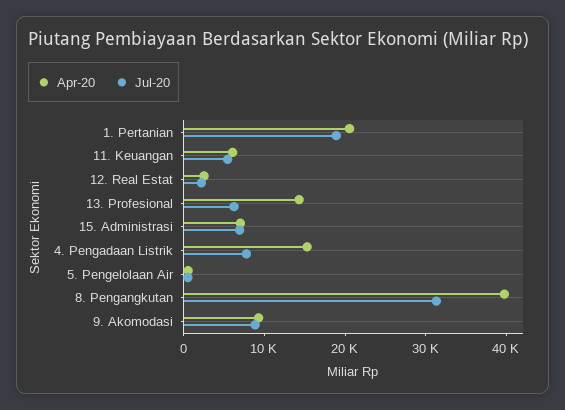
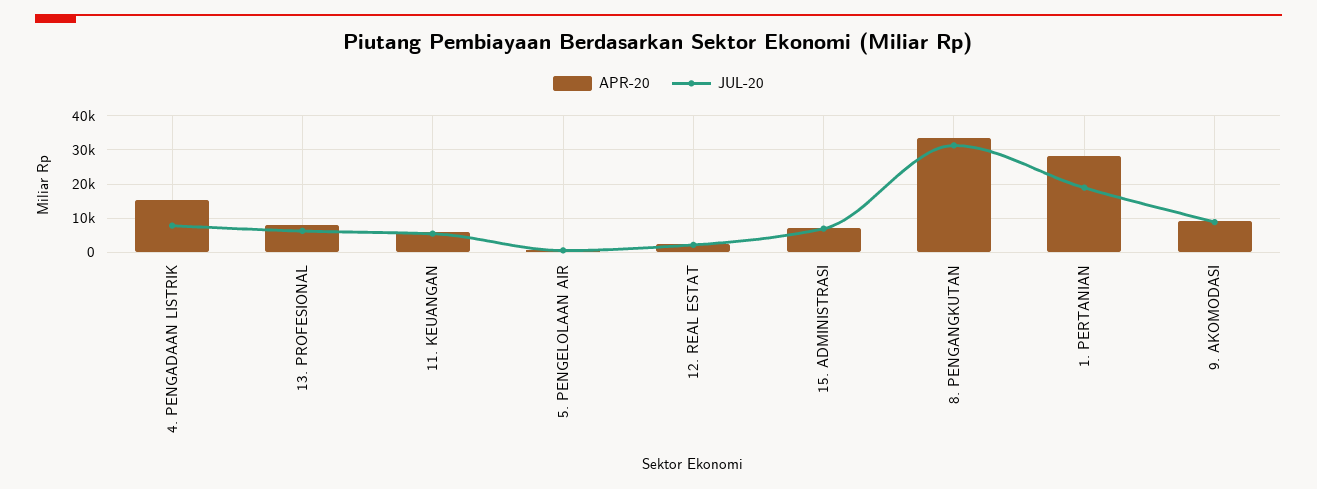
  {
    "Apr-20": {
-     "1. Pertanian": 20000,
+     "1. Pertanian": 28000,
      "11. Keuangan": 6000,
      "12. Real Estat": 2000,
-     "13. Profesional": 14000,
+     "13. Profesional": 8000,
      "15. Administrasi": 8000,
      "4. Pengadaan Listrik": 16000,
      "5. Pengelolaan Air": 0,
-     "8. Pengangkutan": 40000,
+     "8. Pengangkutan": 34000,
      "9. Akomodasi": 10000
    },
    "Jul-20": {
      "1. Pertanian": 18000,
      "11. Keuangan": 6000,
      "12. Real Estat": 2000,
      "13. Profesional": 6000,
      "15. Administrasi": 6000,
      "4. Pengadaan Listrik": 8000,
      "5. Pengelolaan Air": 0,
      "8. Pengangkutan": 32000,
      "9. Akomodasi": 8000
    }
  }

